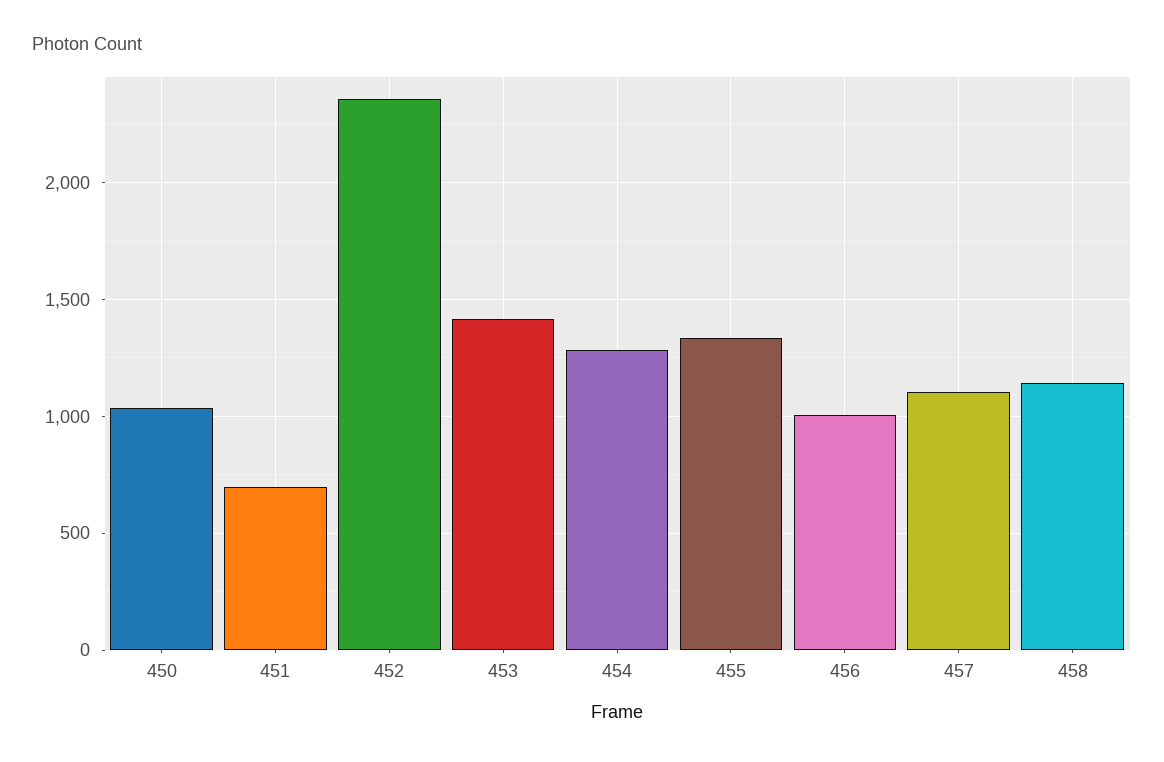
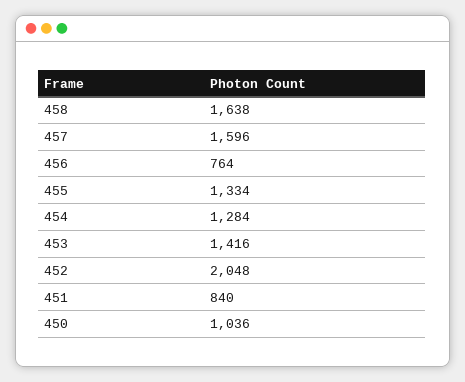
  {
    "450": 1036,
-   "451": 700,
+   "451": 840,
-   "452": 2350,
+   "452": 2048,
    "453": 1416,
    "454": 1284,
    "455": 1334,
-   "456": 1000,
+   "456": 764,
-   "457": 1100,
+   "457": 1596,
-   "458": 1150
+   "458": 1638
  }

